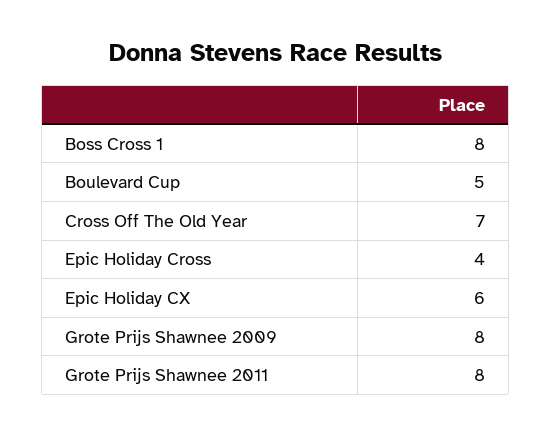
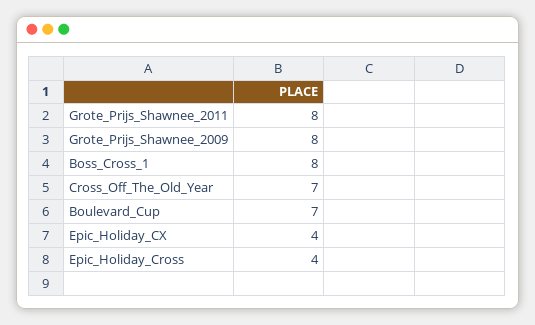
  {
    "Boss Cross 1": 8,
-   "Boulevard Cup": 5,
+   "Boulevard Cup": 7,
    "Cross Off The Old Year": 7,
    "Epic Holiday Cross": 4,
-   "Epic Holiday CX": 6,
+   "Epic Holiday CX": 4,
    "Grote Prijs Shawnee 2009": 8,
    "Grote Prijs Shawnee 2011": 8
  }

